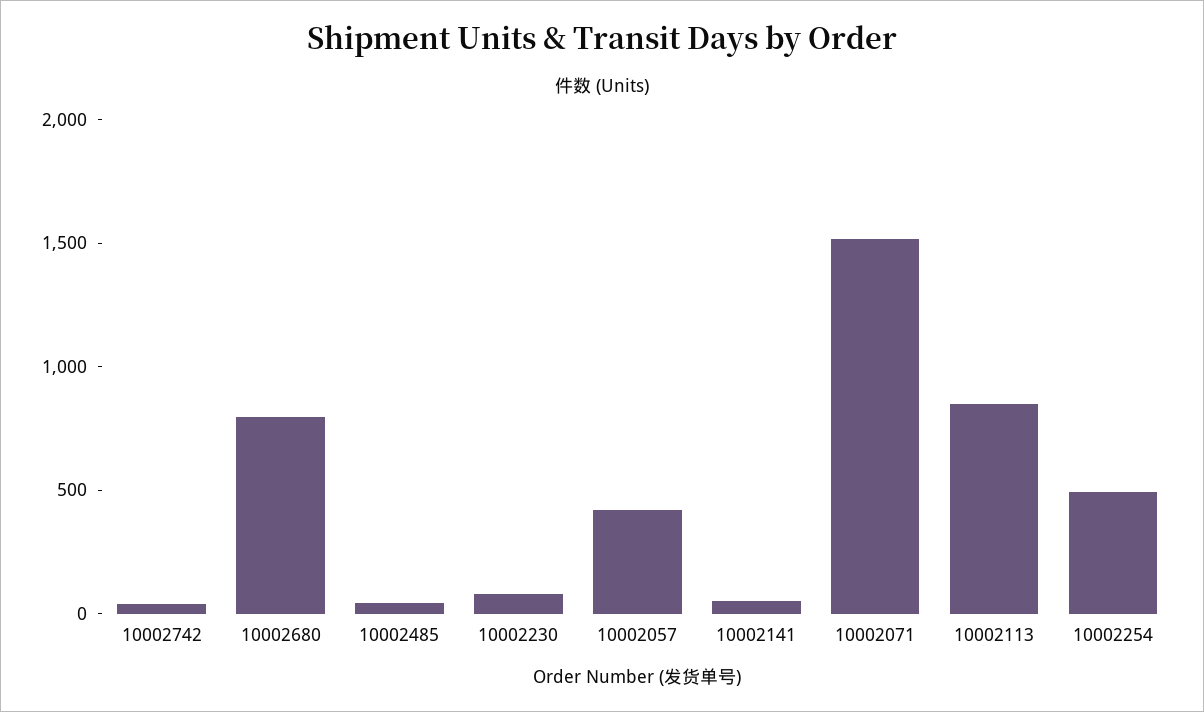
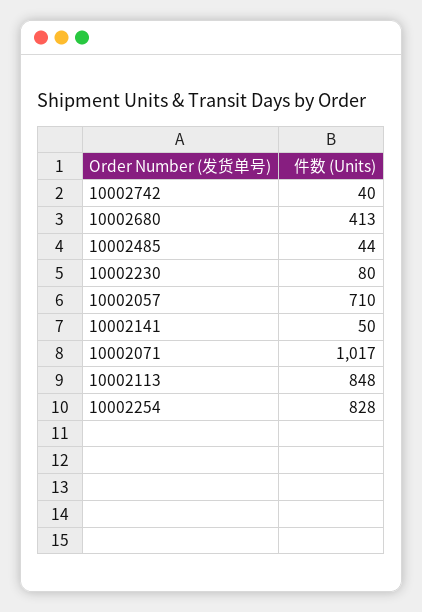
  {
    "10002742": 40,
-   "10002680": 800,
+   "10002680": 413,
    "10002485": 44,
    "10002230": 80,
-   "10002057": 400,
+   "10002057": 710,
    "10002141": 50,
-   "10002071": 1500,
+   "10002071": 1017,
    "10002113": 848,
-   "10002254": 500
+   "10002254": 828
  }

